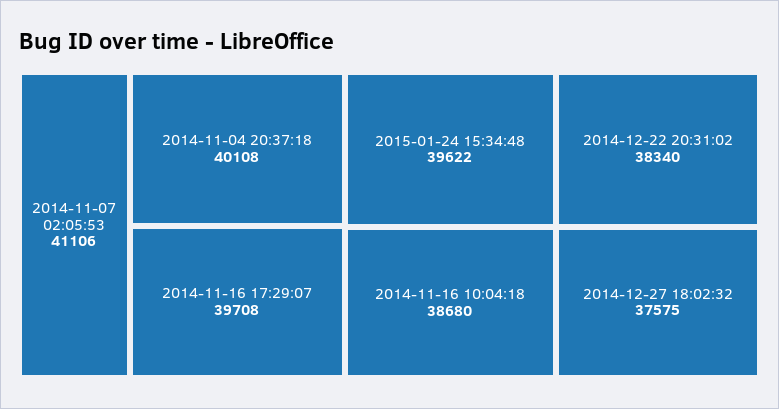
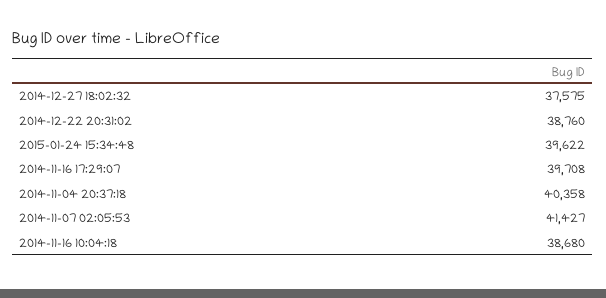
  {
-   "2014-11-07 02:05:53": 41106,
+   "2014-11-07 02:05:53": 41427,
-   "2014-11-04 20:37:18": 40108,
+   "2014-11-04 20:37:18": 40358,
    "2014-11-16 17:29:07": 39708,
    "2015-01-24 15:34:48": 39622,
    "2014-11-16 10:04:18": 38680,
-   "2014-12-22 20:31:02": 38340,
+   "2014-12-22 20:31:02": 38760,
    "2014-12-27 18:02:32": 37575
  }

